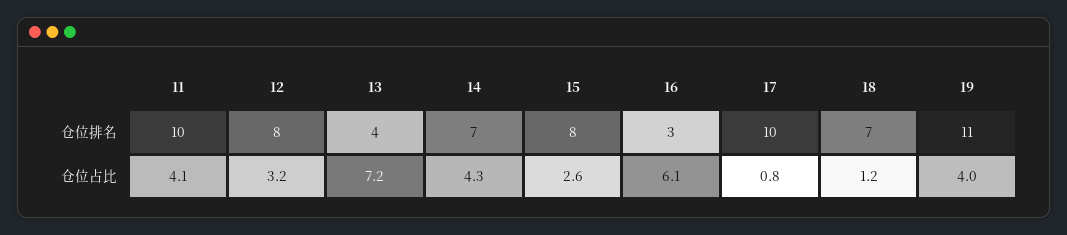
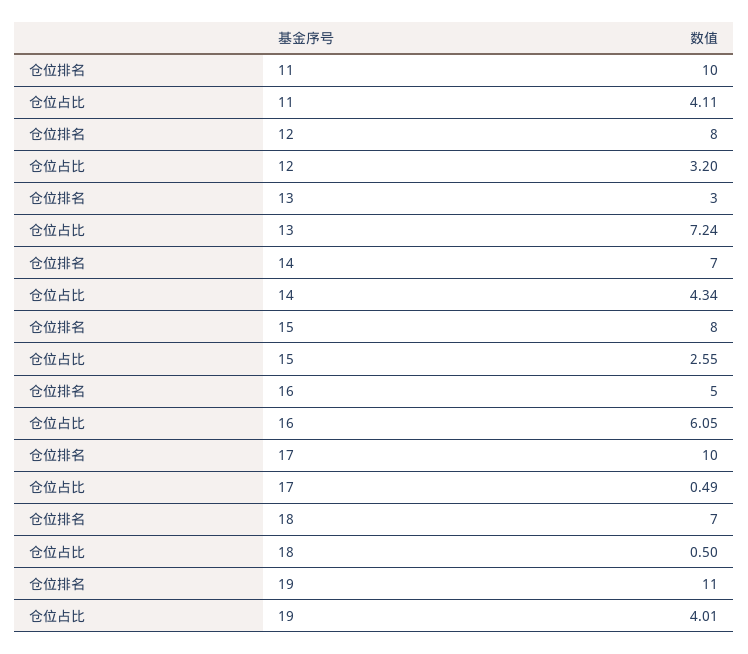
  {
    "11": {
      "仓位排名": 10,
      "仓位占比": 4.11
    },
    "12": {
      "仓位排名": 8,
      "仓位占比": 3.2
    },
    "13": {
-     "仓位排名": 4,
+     "仓位排名": 3,
      "仓位占比": 7.24
    },
    "14": {
      "仓位排名": 7,
      "仓位占比": 4.34
    },
    "15": {
      "仓位排名": 8,
      "仓位占比": 2.55
    },
    "16": {
-     "仓位排名": 3,
+     "仓位排名": 5,
      "仓位占比": 6.05
    },
    "17": {
      "仓位排名": 10,
-     "仓位占比": 0.8
+     "仓位占比": 0.49
    },
    "18": {
      "仓位排名": 7,
-     "仓位占比": 1.2
+     "仓位占比": 0.5
    },
    "19": {
      "仓位排名": 11,
      "仓位占比": 4.01
    }
  }

